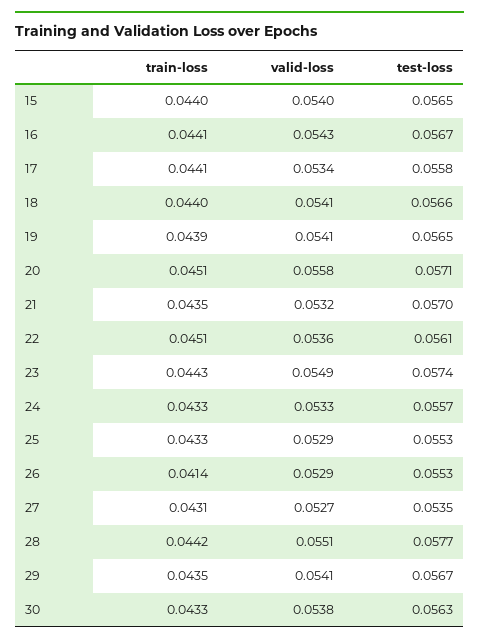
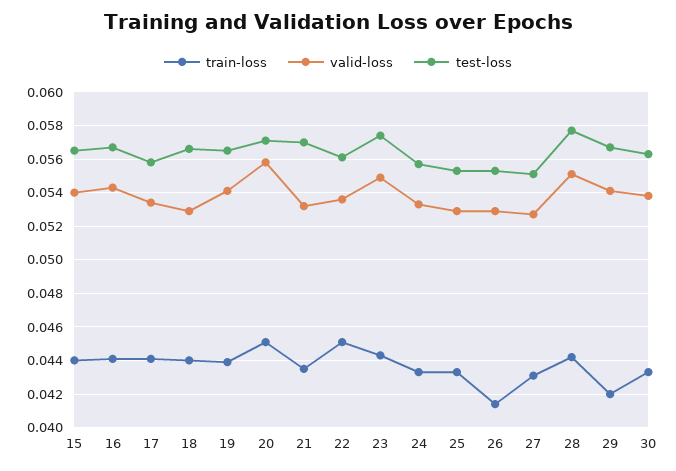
  {
    "train-loss": {
      "15": 0.044,
      "16": 0.0441,
      "17": 0.0441,
      "18": 0.044,
      "19": 0.0439,
      "20": 0.0451,
      "21": 0.0435,
      "22": 0.0451,
      "23": 0.0443,
      "24": 0.0433,
      "25": 0.0433,
      "26": 0.0414,
      "27": 0.0431,
      "28": 0.0442,
-     "29": 0.0435,
+     "29": 0.042,
      "30": 0.0433
    },
    "valid-loss": {
      "15": 0.054,
      "16": 0.0543,
      "17": 0.0534,
-     "18": 0.0541,
+     "18": 0.053,
      "19": 0.0541,
      "20": 0.0558,
      "21": 0.0532,
      "22": 0.0536,
      "23": 0.0549,
      "24": 0.0533,
      "25": 0.0529,
      "26": 0.0529,
      "27": 0.0527,
      "28": 0.0551,
      "29": 0.0541,
      "30": 0.0538
    },
    "test-loss": {
      "15": 0.0565,
      "16": 0.0567,
      "17": 0.0558,
      "18": 0.0566,
      "19": 0.0565,
      "20": 0.0571,
      "21": 0.057,
      "22": 0.0561,
      "23": 0.0574,
      "24": 0.0557,
      "25": 0.0553,
      "26": 0.0553,
-     "27": 0.0535,
+     "27": 0.055,
      "28": 0.0577,
      "29": 0.0567,
      "30": 0.0563
    }
  }

